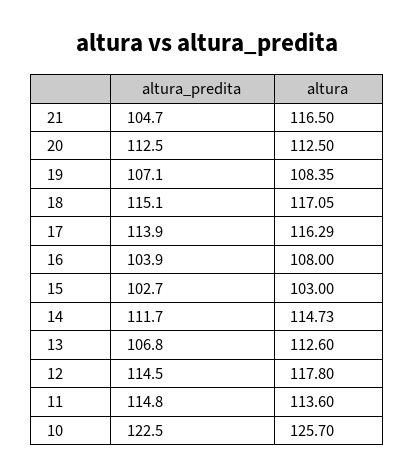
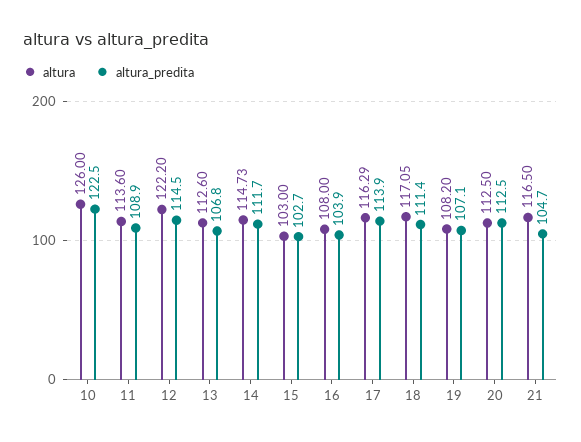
  {
    "altura_predita": {
      "21": 104.7,
      "20": 112.5,
      "19": 107.1,
-     "18": 115.1,
+     "18": 111.4,
      "17": 113.9,
      "16": 103.9,
      "15": 102.7,
      "14": 111.7,
      "13": 106.8,
      "12": 114.5,
-     "11": 114.8,
+     "11": 108.9,
      "10": 122.5
    },
    "altura": {
      "21": 116.5,
      "20": 112.5,
-     "19": 108.35,
+     "19": 108.2,
      "18": 117.05,
      "17": 116.29,
      "16": 108,
      "15": 103,
      "14": 114.73,
      "13": 112.6,
-     "12": 117.8,
+     "12": 122.2,
      "11": 113.6,
-     "10": 125.7
+     "10": 126
    }
  }

